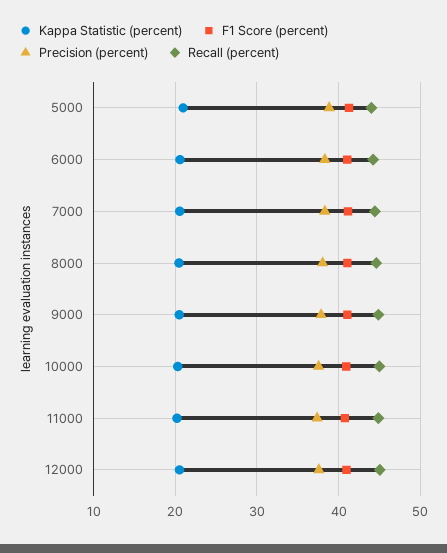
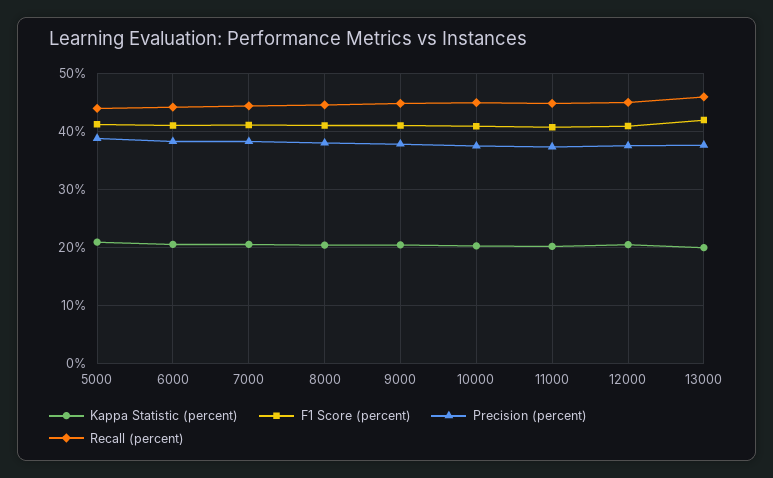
  {
    "Kappa Statistic (percent)": {
      "5000": 21,
      "6000": 21,
      "7000": 21,
      "8000": 20,
      "9000": 20,
      "10000": 20,
      "11000": 20,
-     "12000": 21
+     "12000": 21,
+     "13000": 20
    },
    "F1 Score (percent)": {
      "5000": 41,
      "6000": 41,
      "7000": 41,
      "8000": 41,
      "9000": 41,
      "10000": 41,
      "11000": 41,
-     "12000": 41
+     "12000": 41,
+     "13000": 42
    },
    "Precision (percent)": {
      "5000": 39,
      "6000": 38,
      "7000": 38,
      "8000": 38,
      "9000": 38,
      "10000": 38,
      "11000": 37,
-     "12000": 38
+     "12000": 38,
+     "13000": 38
    },
    "Recall (percent)": {
      "5000": 44,
      "6000": 44,
      "7000": 44,
      "8000": 45,
      "9000": 45,
      "10000": 45,
      "11000": 45,
-     "12000": 45
+     "12000": 45,
+     "13000": 46
    }
  }

